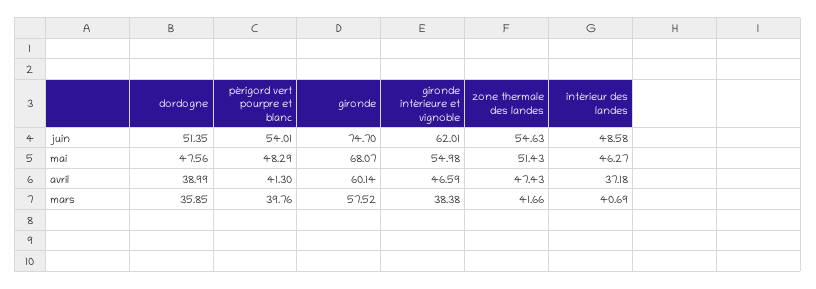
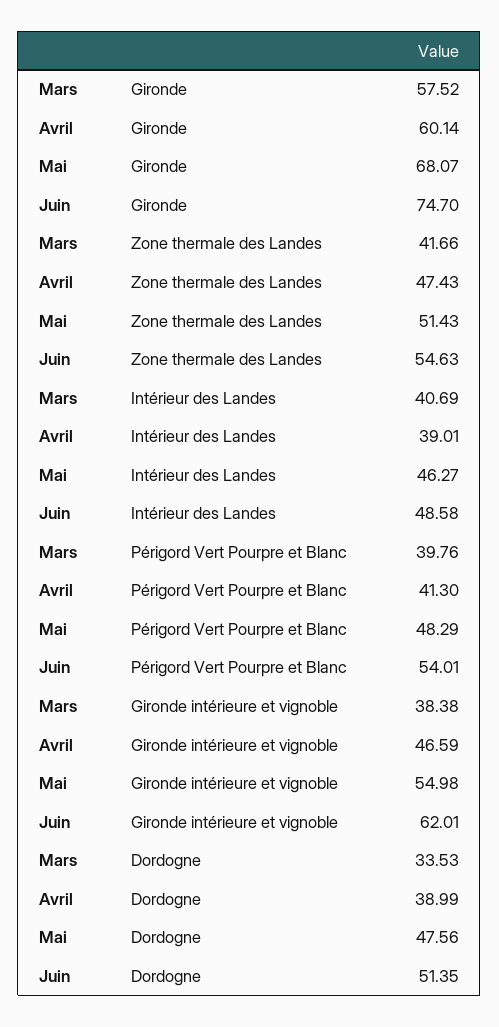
  {
    "dordogne": {
      "juin": 51.35,
      "mai": 47.56,
      "avril": 38.99,
-     "mars": 35.85
+     "mars": 33.53
    },
    "périgord vert pourpre et blanc": {
      "juin": 54.01,
      "mai": 48.29,
      "avril": 41.3,
      "mars": 39.76
    },
    "gironde": {
      "juin": 74.7,
      "mai": 68.07,
      "avril": 60.14,
      "mars": 57.52
    },
    "gironde intérieure et vignoble": {
      "juin": 62.01,
      "mai": 54.98,
      "avril": 46.59,
      "mars": 38.38
    },
    "zone thermale des landes": {
      "juin": 54.63,
      "mai": 51.43,
      "avril": 47.43,
      "mars": 41.66
    },
    "intérieur des landes": {
      "juin": 48.58,
      "mai": 46.27,
-     "avril": 37.18,
+     "avril": 39.01,
      "mars": 40.69
    }
  }

